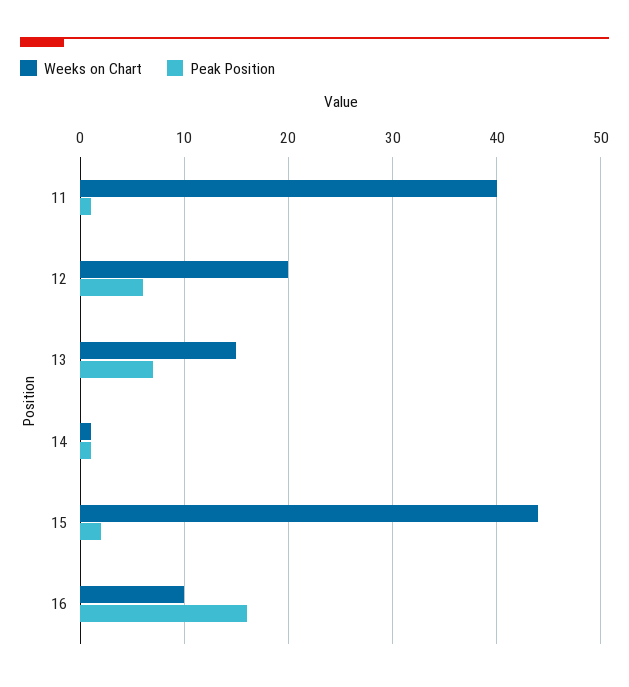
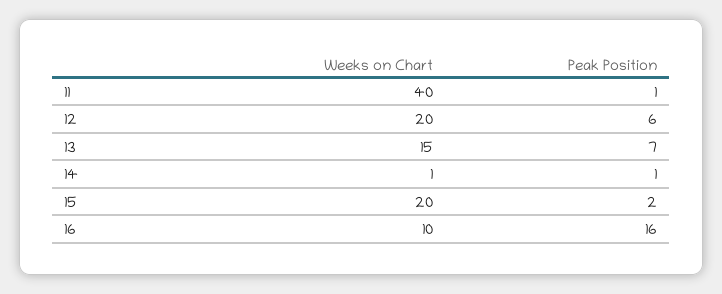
  {
    "Weeks on Chart": {
      "11": 40,
      "12": 20,
      "13": 15,
      "14": 1,
-     "15": 44,
+     "15": 20,
      "16": 10
    },
    "Peak Position": {
      "11": 1,
      "12": 6,
      "13": 7,
      "14": 1,
      "15": 2,
      "16": 16
    }
  }

